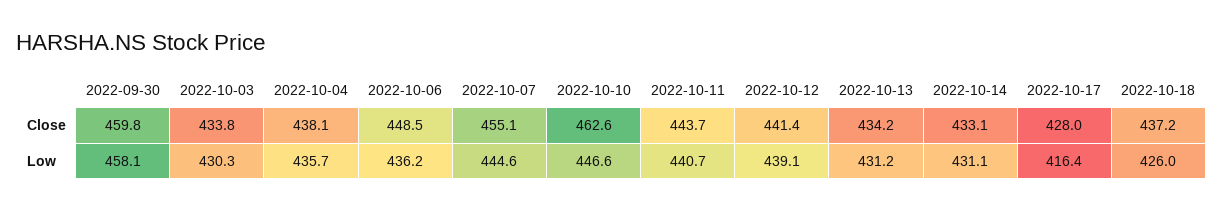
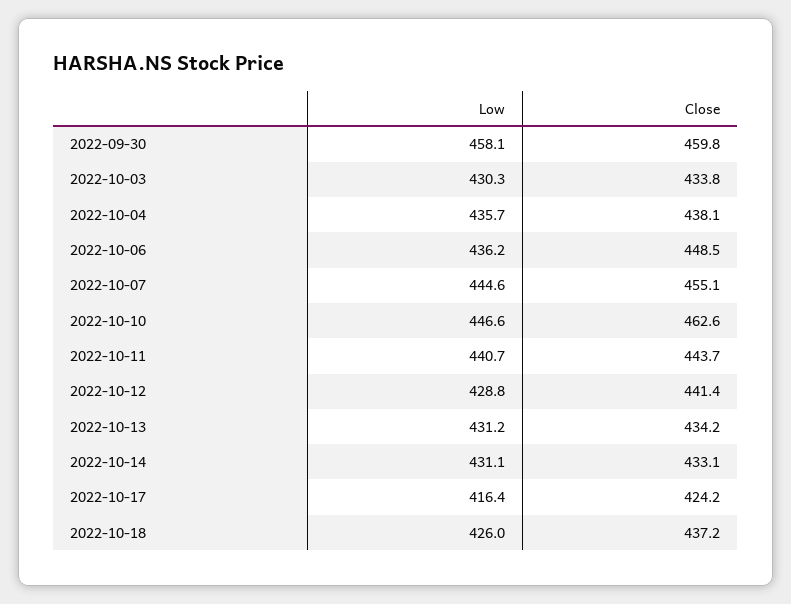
  {
    "2022-09-30": {
      "Close": 459.8,
      "Low": 458.1
    },
    "2022-10-03": {
      "Close": 433.8,
      "Low": 430.3
    },
    "2022-10-04": {
      "Close": 438.1,
      "Low": 435.7
    },
    "2022-10-06": {
      "Close": 448.5,
      "Low": 436.2
    },
    "2022-10-07": {
      "Close": 455.1,
      "Low": 444.6
    },
    "2022-10-10": {
      "Close": 462.6,
      "Low": 446.6
    },
    "2022-10-11": {
      "Close": 443.7,
      "Low": 440.7
    },
    "2022-10-12": {
      "Close": 441.4,
-     "Low": 439.1
+     "Low": 428.8
    },
    "2022-10-13": {
      "Close": 434.2,
      "Low": 431.2
    },
    "2022-10-14": {
      "Close": 433.1,
      "Low": 431.1
    },
    "2022-10-17": {
-     "Close": 428,
+     "Close": 424.2,
      "Low": 416.4
    },
    "2022-10-18": {
      "Close": 437.2,
      "Low": 426
    }
  }

